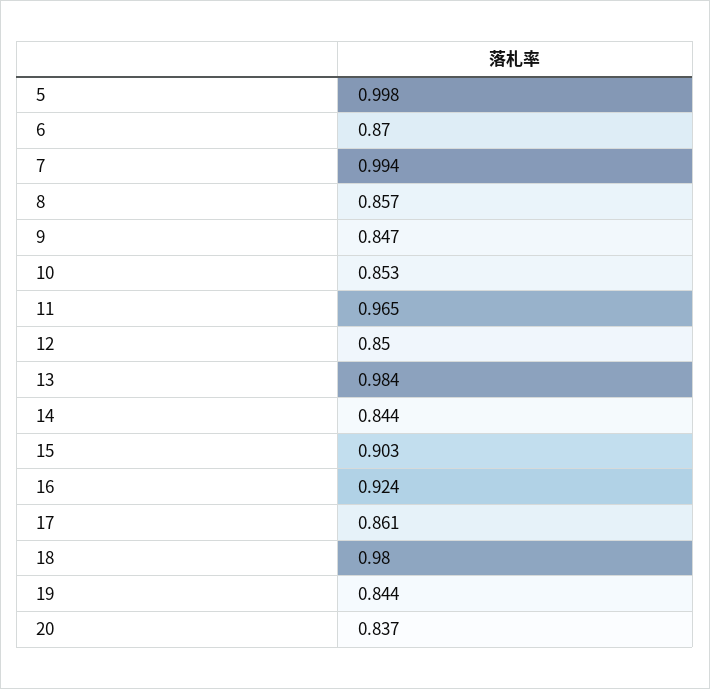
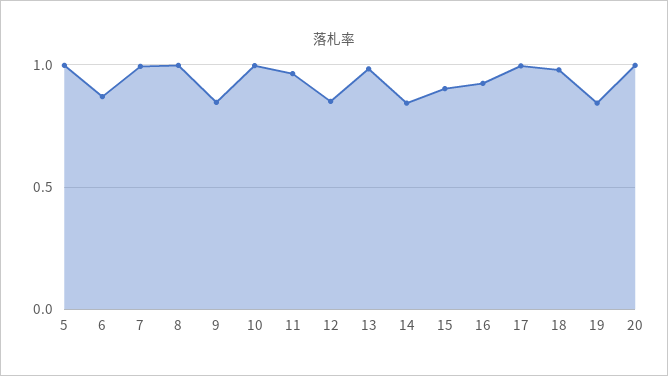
  {
    "5": 0.998,
    "6": 0.87,
    "7": 0.994,
-   "8": 0.857,
+   "8": 1,
    "9": 0.847,
-   "10": 0.853,
+   "10": 1,
    "11": 0.965,
    "12": 0.85,
    "13": 0.984,
    "14": 0.844,
    "15": 0.903,
    "16": 0.924,
-   "17": 0.861,
+   "17": 1,
    "18": 0.98,
    "19": 0.844,
-   "20": 0.837
+   "20": 1
  }

